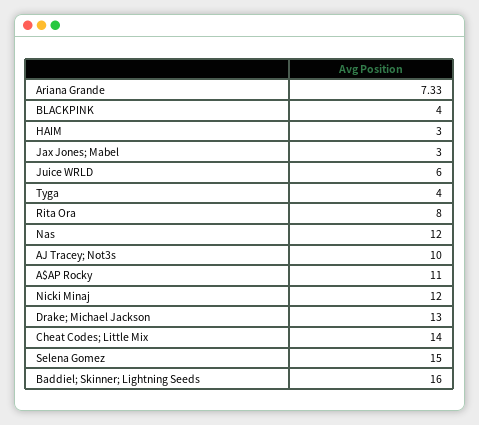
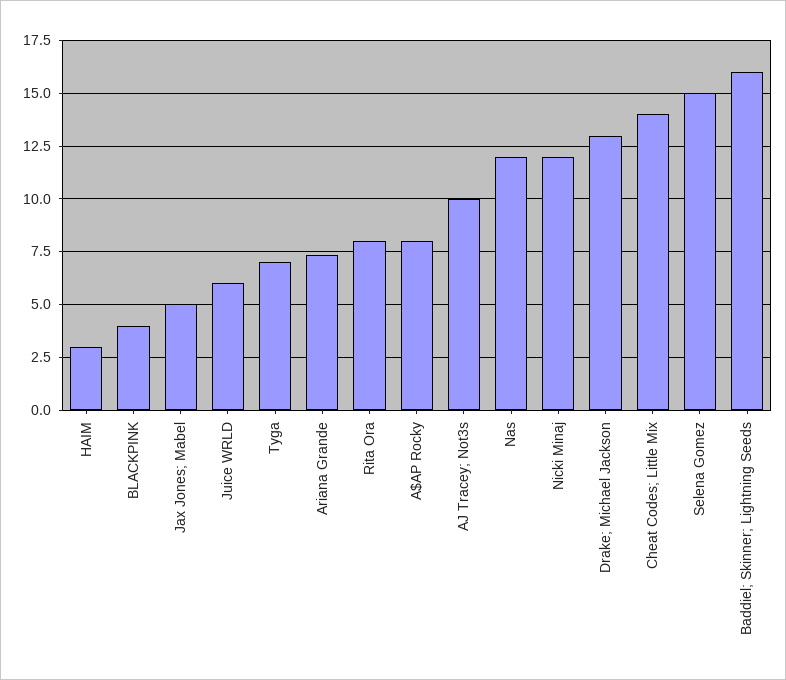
  {
    "Ariana Grande": 7.33,
    "BLACKPINK": 4,
    "HAIM": 3,
-   "Jax Jones; Mabel": 3,
+   "Jax Jones; Mabel": 5,
    "Juice WRLD": 6,
-   "Tyga": 4,
+   "Tyga": 7,
    "Rita Ora": 8,
    "Nas": 12,
    "AJ Tracey; Not3s": 10,
-   "A$AP Rocky": 11,
+   "A$AP Rocky": 8,
    "Nicki Minaj": 12,
    "Drake; Michael Jackson": 13,
    "Cheat Codes; Little Mix": 14,
    "Selena Gomez": 15,
    "Baddiel; Skinner; Lightning Seeds": 16
  }

